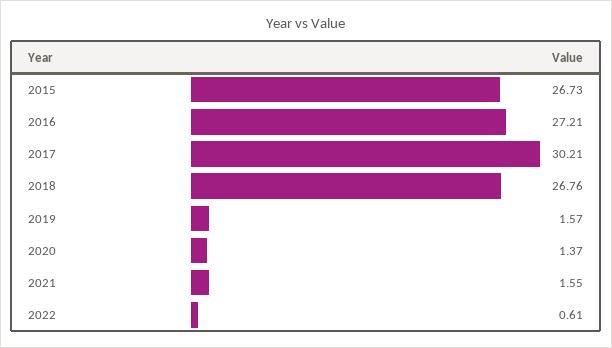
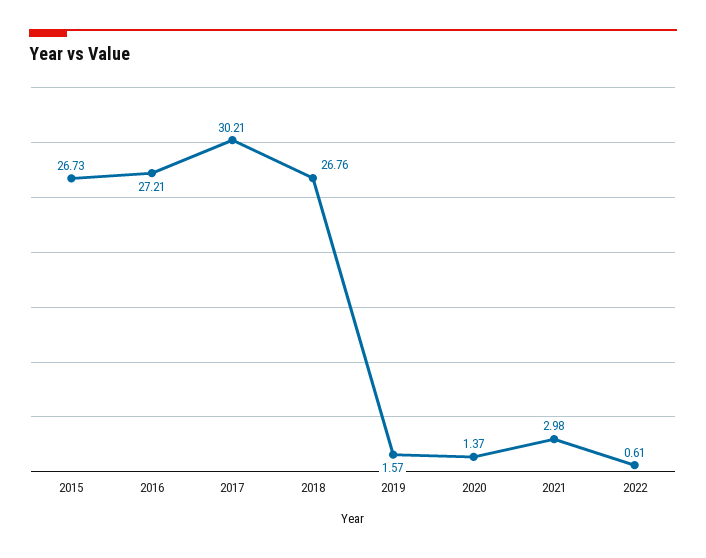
  {
    "2015": 26.73,
    "2016": 27.21,
    "2017": 30.21,
    "2018": 26.76,
    "2019": 1.57,
    "2020": 1.37,
-   "2021": 1.55,
+   "2021": 2.98,
    "2022": 0.61
  }

